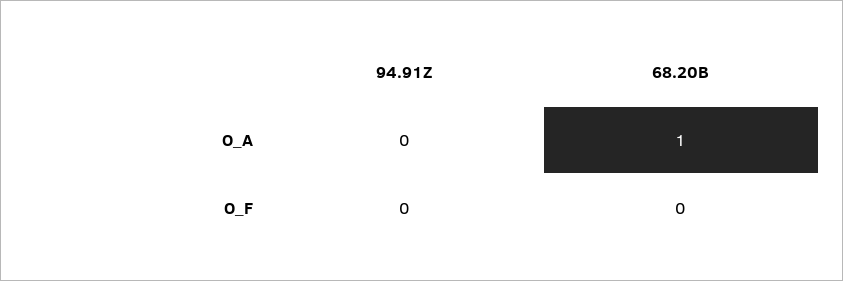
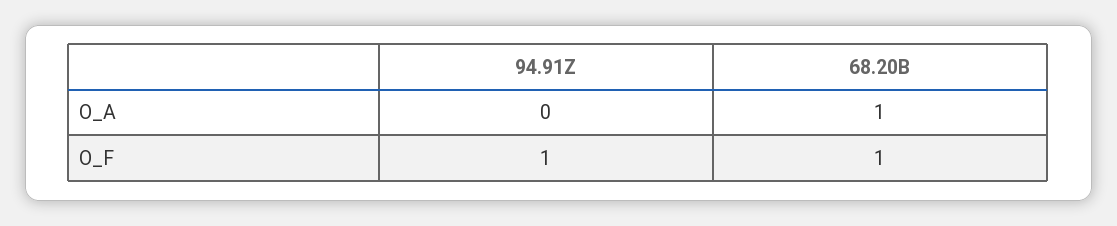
  {
    "94.91Z": {
      "O_A": 0,
-     "O_F": 0
+     "O_F": 1
    },
    "68.20B": {
      "O_A": 1,
-     "O_F": 0
+     "O_F": 1
    }
  }

